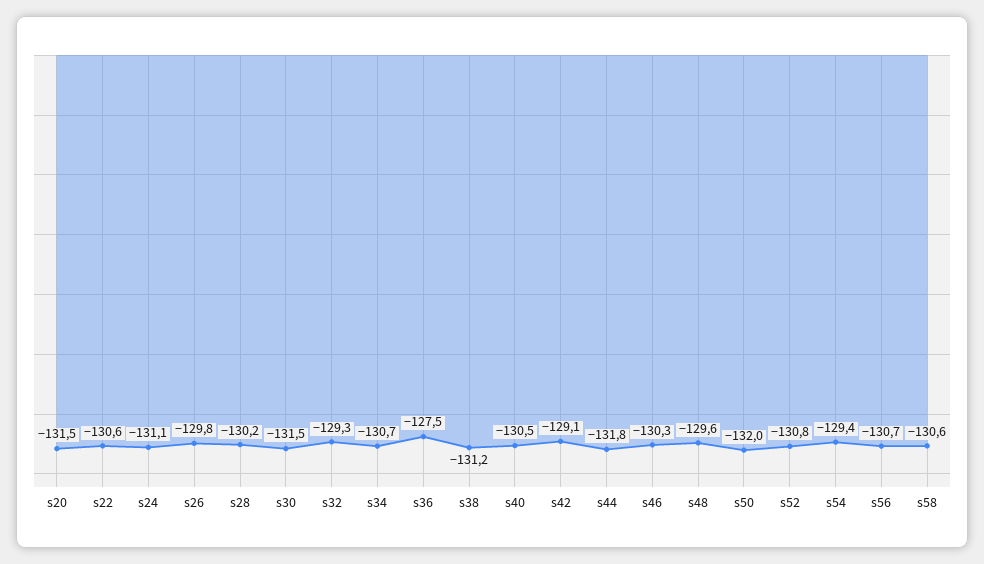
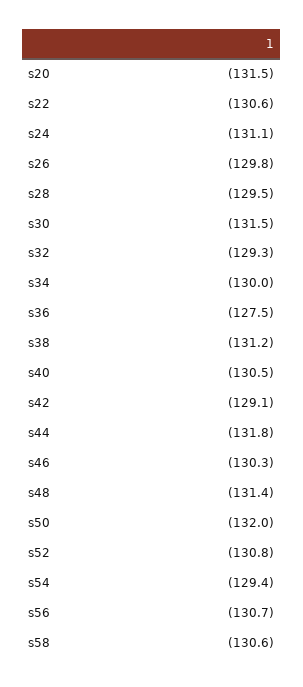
  {
    "s20": -131.5,
    "s22": -130.6,
    "s24": -131.1,
    "s26": -129.8,
-   "s28": -130.2,
+   "s28": -129.5,
    "s30": -131.5,
    "s32": -129.3,
-   "s34": -130.7,
+   "s34": -130,
    "s36": -127.5,
    "s38": -131.2,
    "s40": -130.5,
    "s42": -129.1,
    "s44": -131.8,
    "s46": -130.3,
-   "s48": -129.6,
+   "s48": -131.4,
    "s50": -132,
    "s52": -130.8,
    "s54": -129.4,
    "s56": -130.7,
    "s58": -130.6
  }

